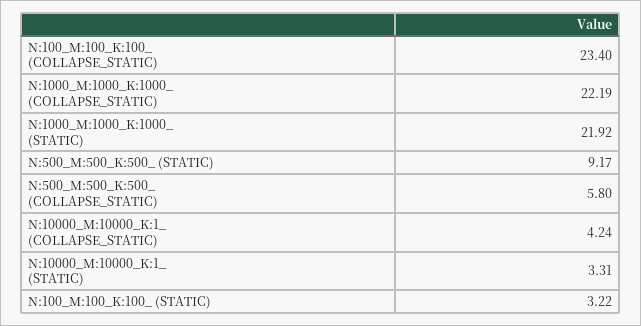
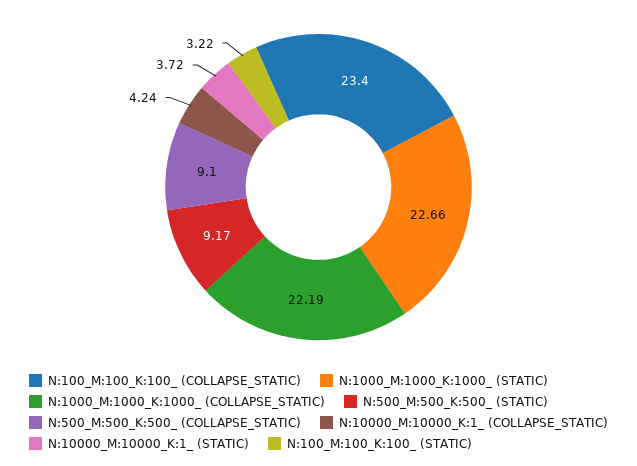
  {
    "N:100_M:100_K:100_ (COLLAPSE_STATIC)": 23.4,
    "N:1000_M:1000_K:1000_ (COLLAPSE_STATIC)": 22.19,
-   "N:1000_M:1000_K:1000_ (STATIC)": 21.92,
+   "N:1000_M:1000_K:1000_ (STATIC)": 22.66,
    "N:500_M:500_K:500_ (STATIC)": 9.17,
-   "N:500_M:500_K:500_ (COLLAPSE_STATIC)": 5.8,
+   "N:500_M:500_K:500_ (COLLAPSE_STATIC)": 9.1,
    "N:10000_M:10000_K:1_ (COLLAPSE_STATIC)": 4.24,
-   "N:10000_M:10000_K:1_ (STATIC)": 3.31,
+   "N:10000_M:10000_K:1_ (STATIC)": 3.72,
    "N:100_M:100_K:100_ (STATIC)": 3.22
  }

